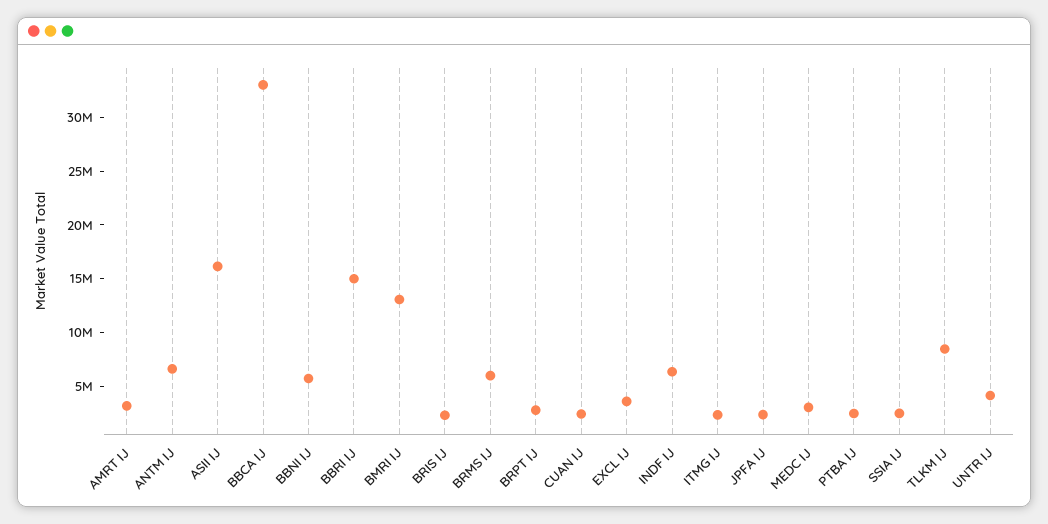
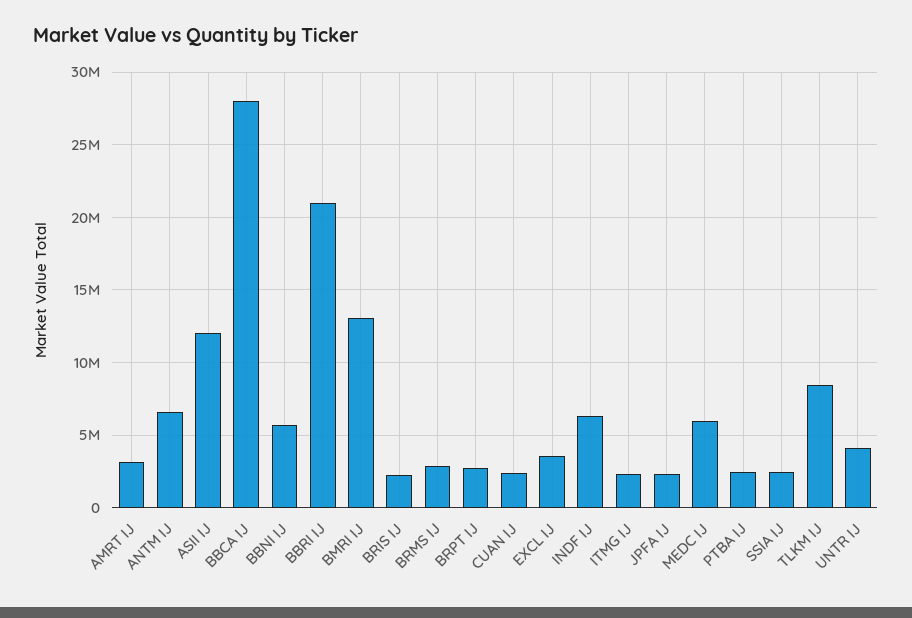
  {
    "AMRT IJ": 3000000,
    "ANTM IJ": 6500000,
-   "ASII IJ": 16000000,
+   "ASII IJ": 12000000,
-   "BBCA IJ": 33000000,
+   "BBCA IJ": 28000000,
    "BBNI IJ": 5500000,
-   "BBRI IJ": 15000000,
+   "BBRI IJ": 21000000,
    "BMRI IJ": 13000000,
    "BRIS IJ": 2500000,
-   "BRMS IJ": 6000000,
+   "BRMS IJ": 3000000,
    "BRPT IJ": 3000000,
    "CUAN IJ": 2500000,
    "EXCL IJ": 3500000,
    "INDF IJ": 6500000,
    "ITMG IJ": 2500000,
    "JPFA IJ": 2500000,
-   "MEDC IJ": 3000000,
+   "MEDC IJ": 6000000,
    "PTBA IJ": 2500000,
    "SSIA IJ": 2500000,
    "TLKM IJ": 8500000,
    "UNTR IJ": 4000000
  }

